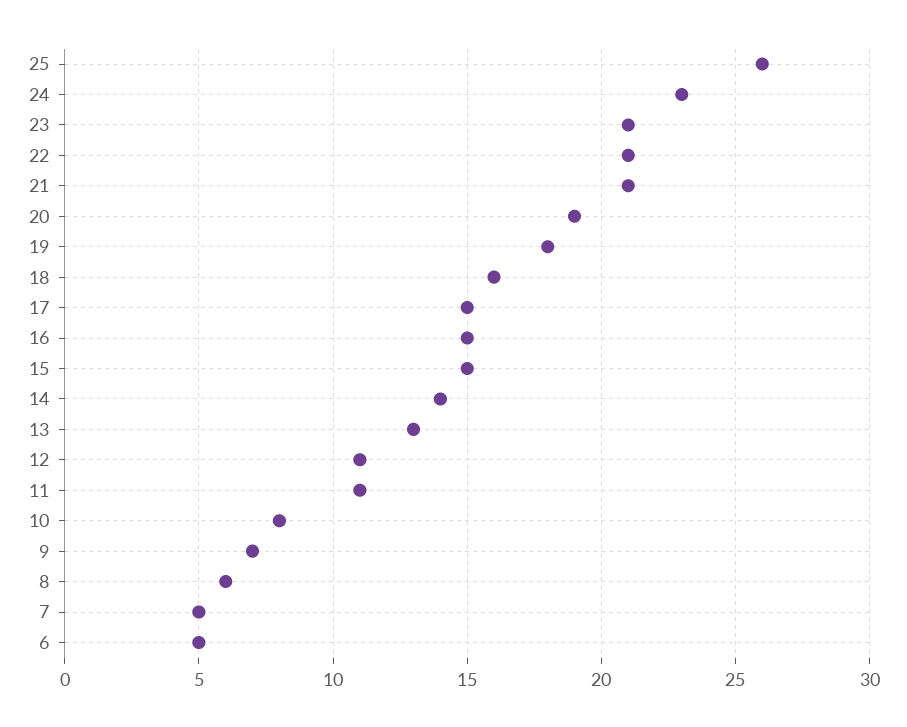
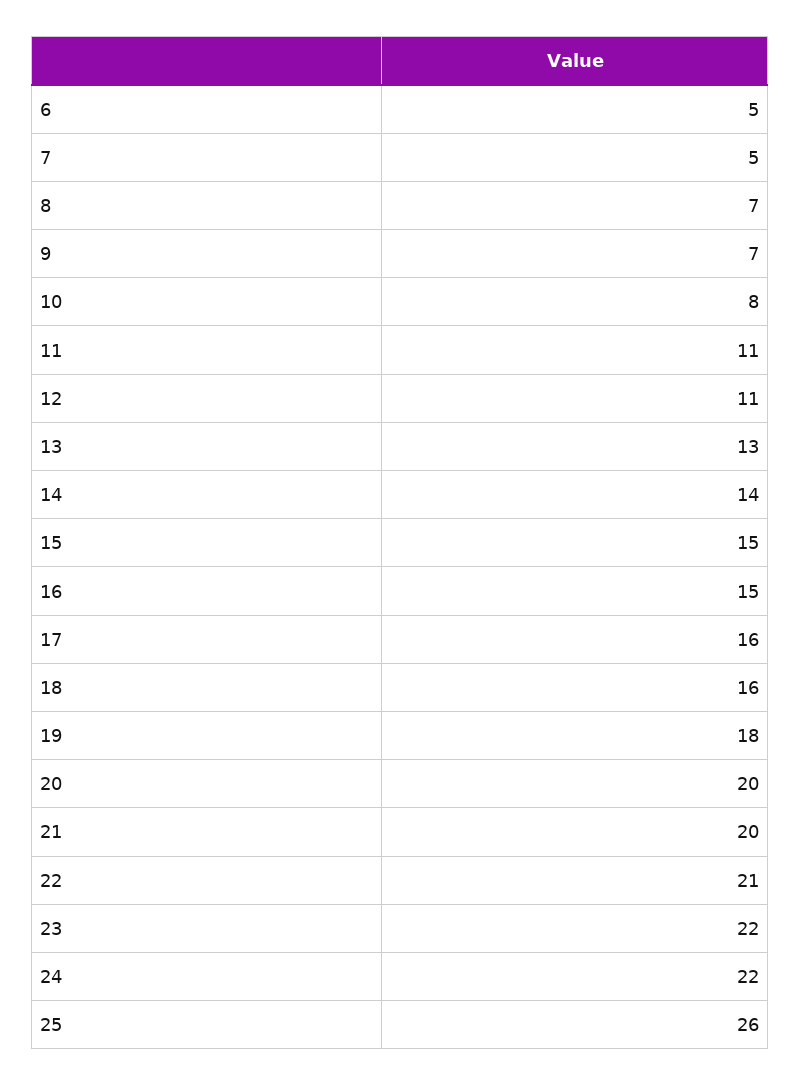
  {
    "25": 26,
-   "24": 23,
+   "24": 22,
-   "23": 21,
+   "23": 22,
    "22": 21,
-   "21": 21,
+   "21": 20,
-   "20": 19,
+   "20": 20,
    "19": 18,
    "18": 16,
-   "17": 15,
+   "17": 16,
    "16": 15,
    "15": 15,
    "14": 14,
    "13": 13,
    "12": 11,
    "11": 11,
    "10": 8,
    "9": 7,
-   "8": 6,
+   "8": 7,
    "7": 5,
    "6": 5
  }

